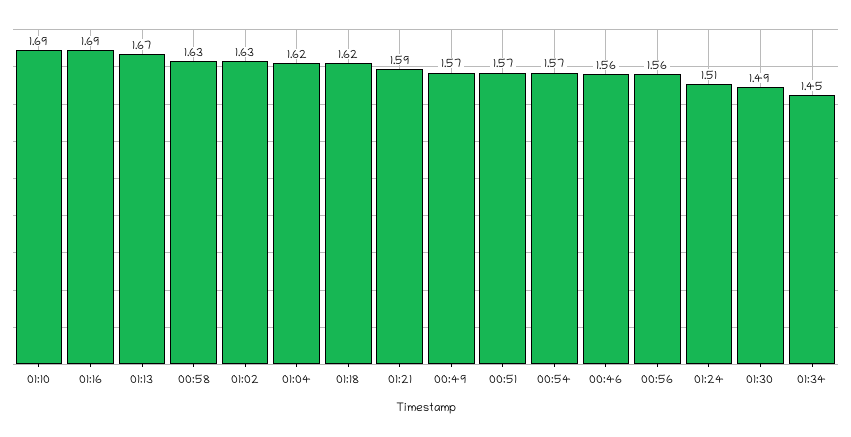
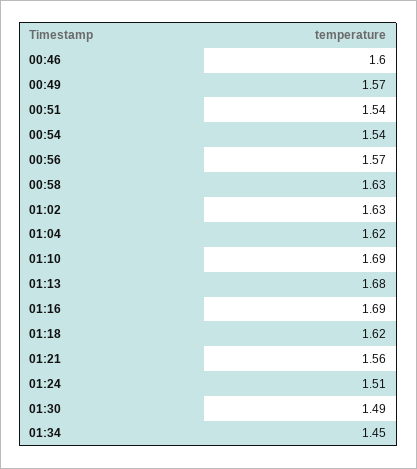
  {
    "01:10": 1.69,
    "01:16": 1.69,
-   "01:13": 1.67,
+   "01:13": 1.68,
    "00:58": 1.63,
    "01:02": 1.63,
    "01:04": 1.62,
    "01:18": 1.62,
-   "01:21": 1.59,
+   "01:21": 1.56,
    "00:49": 1.57,
-   "00:51": 1.57,
+   "00:51": 1.54,
-   "00:54": 1.57,
+   "00:54": 1.54,
-   "00:46": 1.56,
+   "00:46": 1.6,
-   "00:56": 1.56,
+   "00:56": 1.57,
    "01:24": 1.51,
    "01:30": 1.49,
    "01:34": 1.45
  }

